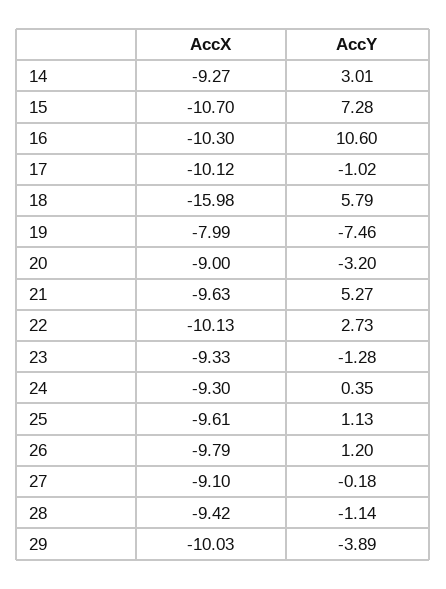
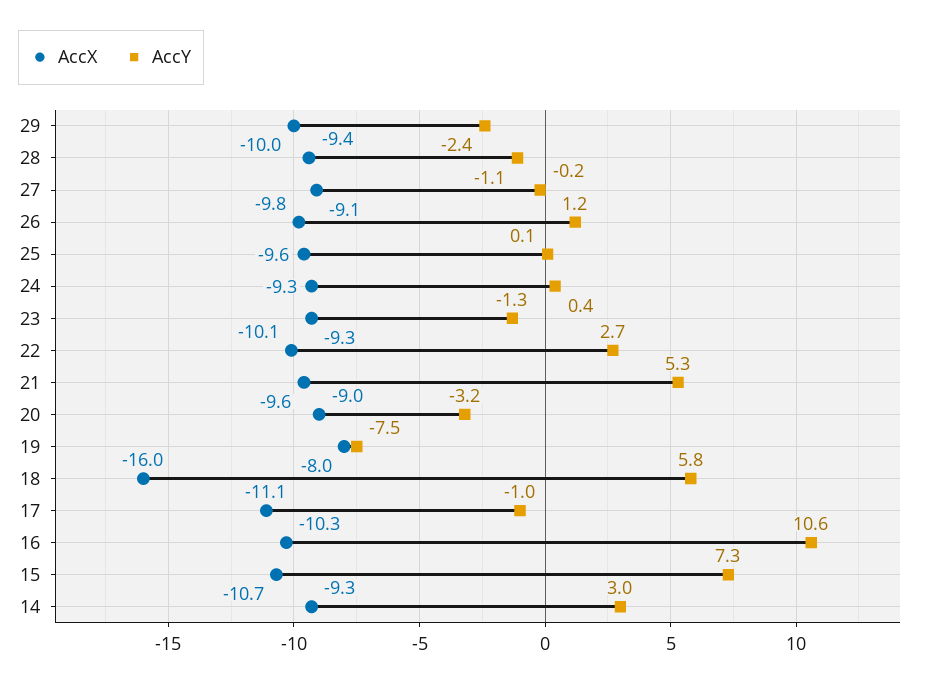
  {
    "AccX": {
      "14": -9.27,
      "15": -10.7,
      "16": -10.3,
-     "17": -10.12,
+     "17": -11.1,
      "18": -15.98,
      "19": -7.99,
      "20": -9,
      "21": -9.63,
      "22": -10.13,
      "23": -9.33,
      "24": -9.3,
      "25": -9.61,
      "26": -9.79,
      "27": -9.1,
      "28": -9.42,
      "29": -10.03
    },
    "AccY": {
      "14": 3.01,
      "15": 7.28,
      "16": 10.6,
      "17": -1.02,
      "18": 5.79,
      "19": -7.46,
      "20": -3.2,
      "21": 5.27,
      "22": 2.73,
      "23": -1.28,
      "24": 0.35,
-     "25": 1.13,
+     "25": 0.1,
      "26": 1.2,
      "27": -0.18,
      "28": -1.14,
-     "29": -3.89
+     "29": -2.4
    }
  }

